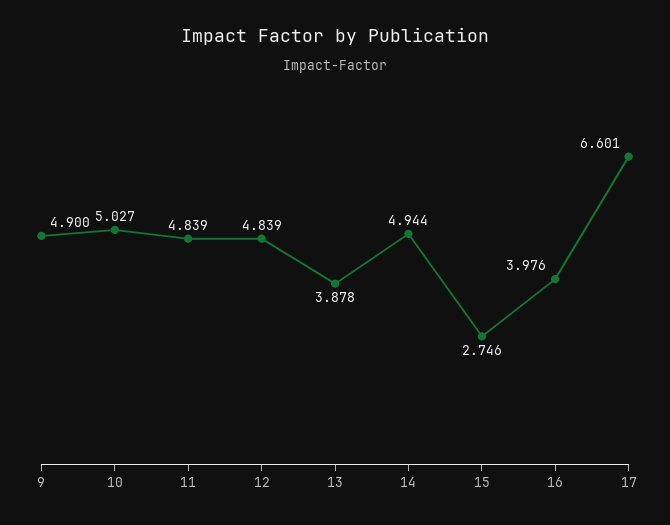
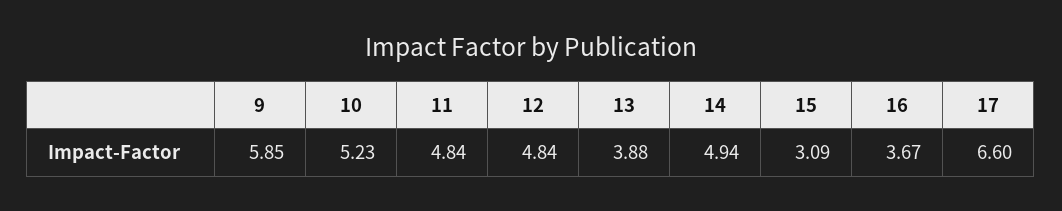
  {
-   "9": 4.9,
+   "9": 5.85,
-   "10": 5.027,
+   "10": 5.23,
    "11": 4.839,
    "12": 4.839,
    "13": 3.878,
    "14": 4.944,
-   "15": 2.746,
+   "15": 3.09,
-   "16": 3.976,
+   "16": 3.67,
    "17": 6.601
  }

